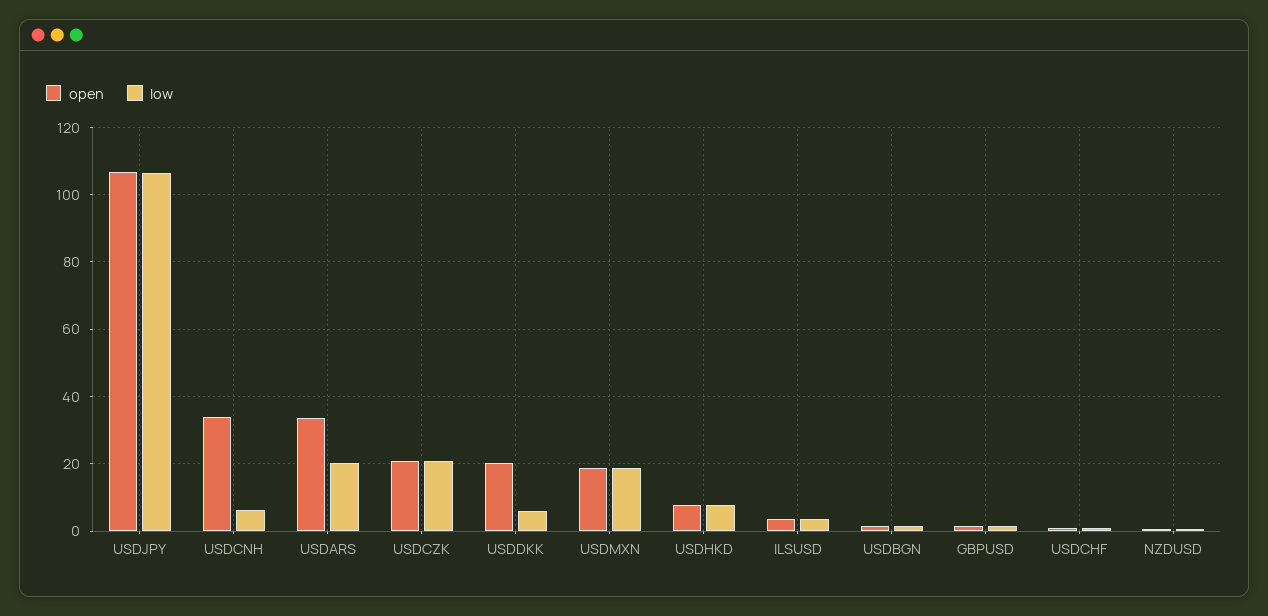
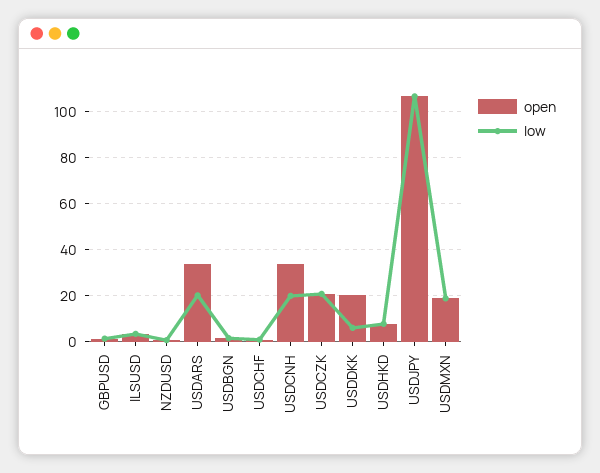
  {
    "open": {
      "USDJPY": 106,
      "USDCNH": 34,
      "USDARS": 34,
      "USDCZK": 20,
      "USDDKK": 20,
      "USDMXN": 18,
      "USDHKD": 8,
      "ILSUSD": 4,
      "USDBGN": 2,
      "GBPUSD": 2,
      "USDCHF": 0,
      "NZDUSD": 0
    },
    "low": {
      "USDJPY": 106,
-     "USDCNH": 6,
+     "USDCNH": 20,
      "USDARS": 20,
      "USDCZK": 20,
      "USDDKK": 6,
      "USDMXN": 18,
      "USDHKD": 8,
      "ILSUSD": 4,
      "USDBGN": 2,
      "GBPUSD": 2,
      "USDCHF": 0,
      "NZDUSD": 0
    }
  }

